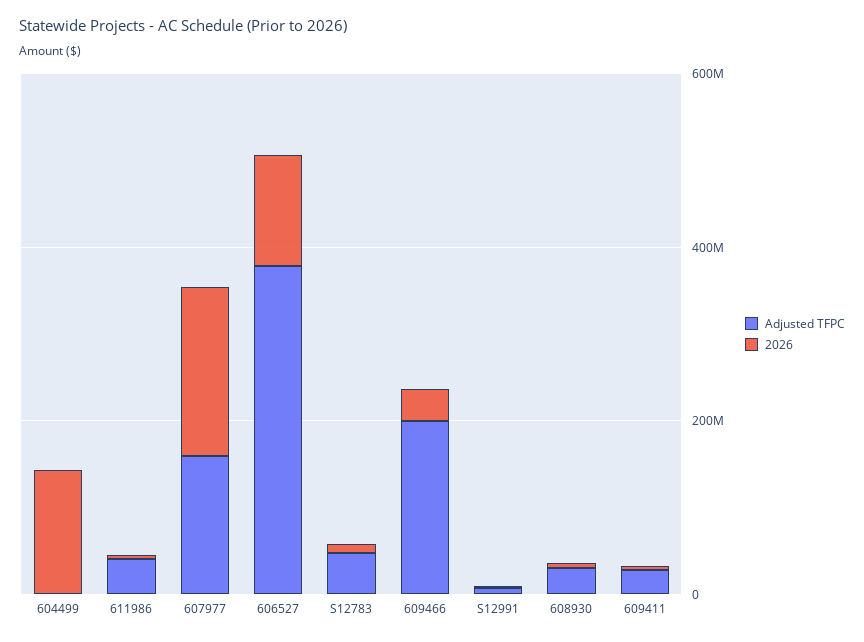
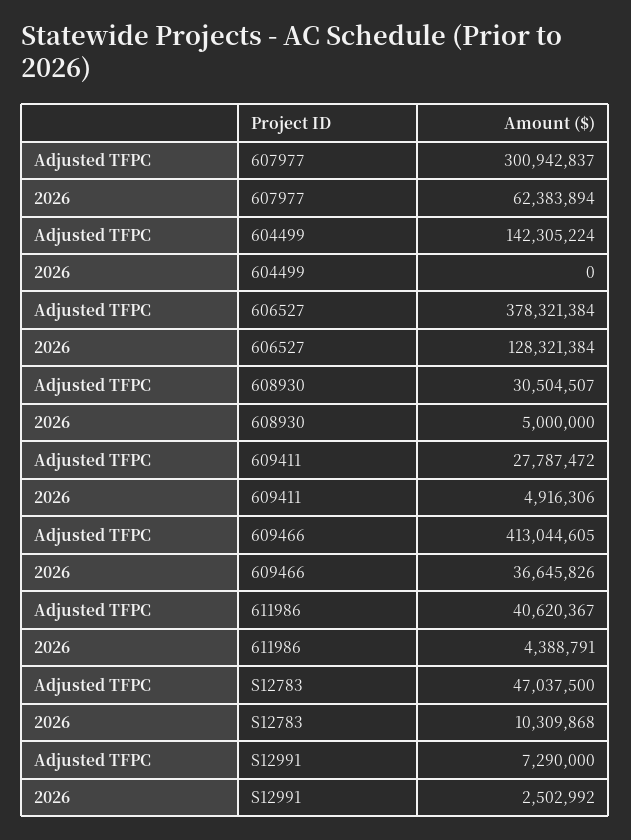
  {
    "Adjusted TFPC": {
-     "604499": 0,
+     "604499": 142305224,
      "611986": 40620367,
-     "607977": 150000000,
+     "607977": 300942837,
      "606527": 378321384,
      "S12783": 47037500,
-     "609466": 200000000,
+     "609466": 413044605,
      "S12991": 7290000,
      "608930": 30504507,
      "609411": 27787472
    },
    "2026": {
-     "604499": 150000000,
+     "604499": 0,
      "611986": 4388791,
-     "607977": 200000000,
+     "607977": 62383894,
      "606527": 128321384,
      "S12783": 10309868,
      "609466": 36645826,
      "S12991": 2502992,
      "608930": 5000000,
      "609411": 4916306
    }
  }

